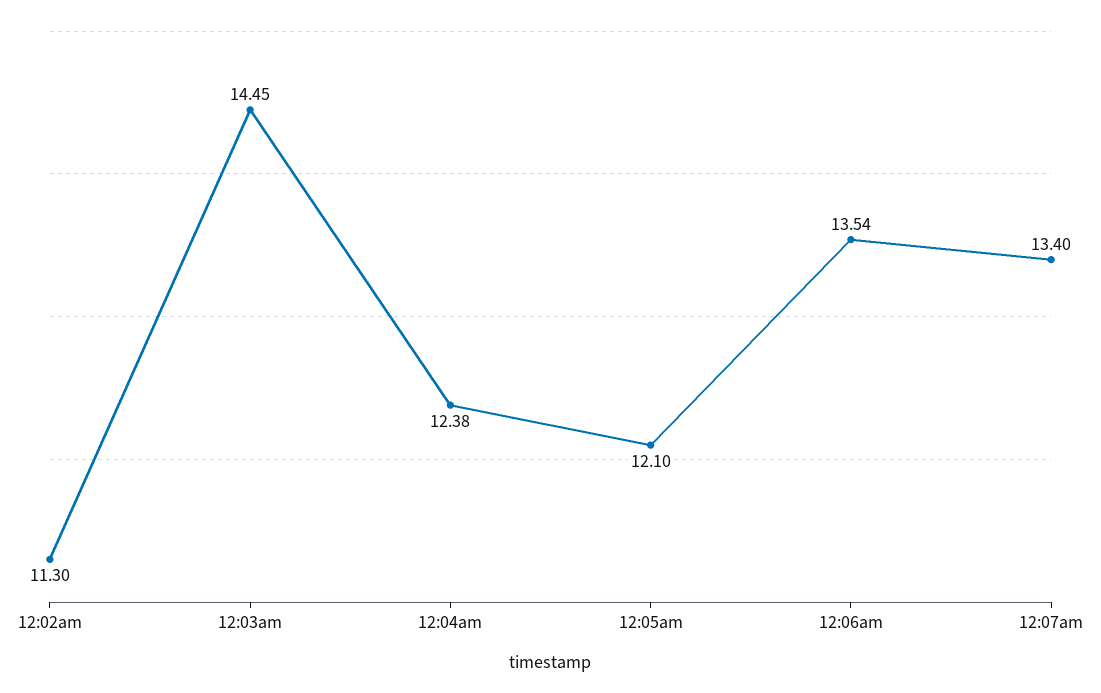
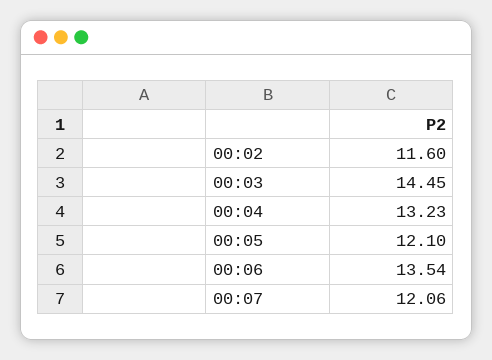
  {
-   "12:02am": 11.3,
+   "12:02am": 11.6,
    "12:03am": 14.45,
-   "12:04am": 12.38,
+   "12:04am": 13.23,
    "12:05am": 12.1,
    "12:06am": 13.54,
-   "12:07am": 13.4
+   "12:07am": 12.06
  }

